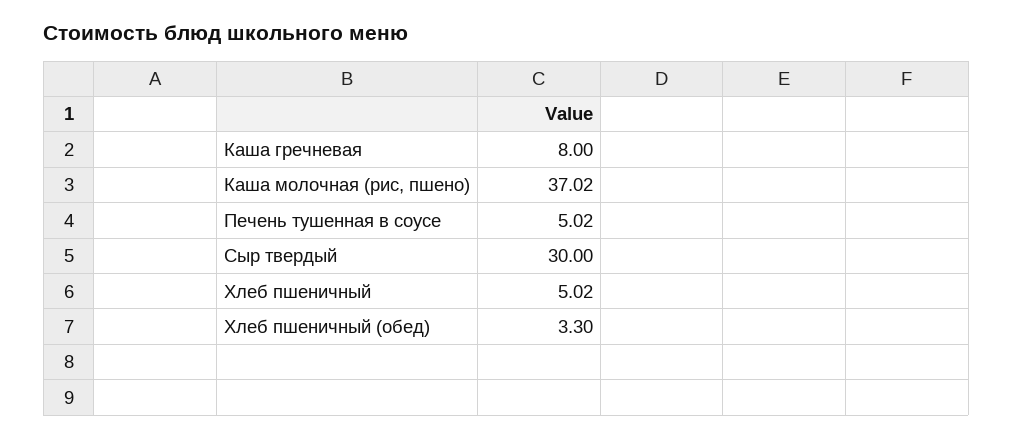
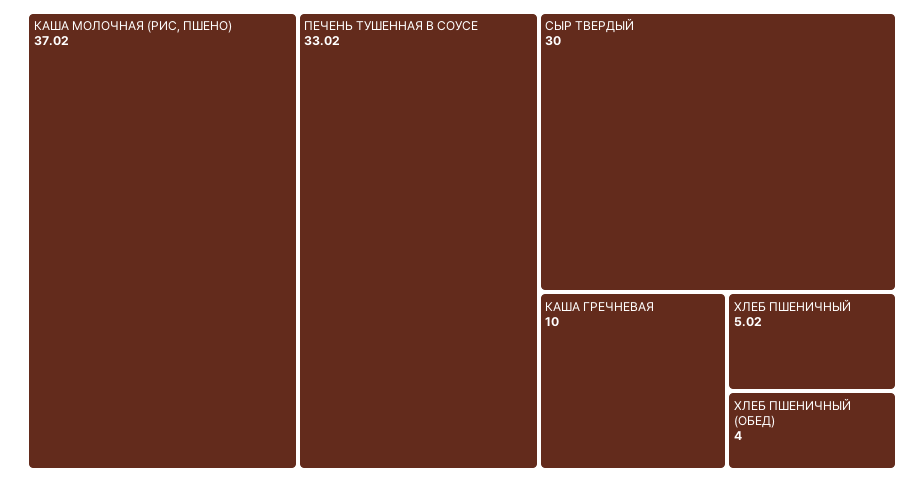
  {
-   "Каша гречневая": 8,
+   "Каша гречневая": 10,
    "Каша молочная (рис, пшено)": 37.02,
-   "Печень тушенная в соусе": 5.02,
+   "Печень тушенная в соусе": 33.02,
    "Сыр твердый": 30,
    "Хлеб пшеничный": 5.02,
-   "Хлеб пшеничный (обед)": 3.3
+   "Хлеб пшеничный (обед)": 4
  }

